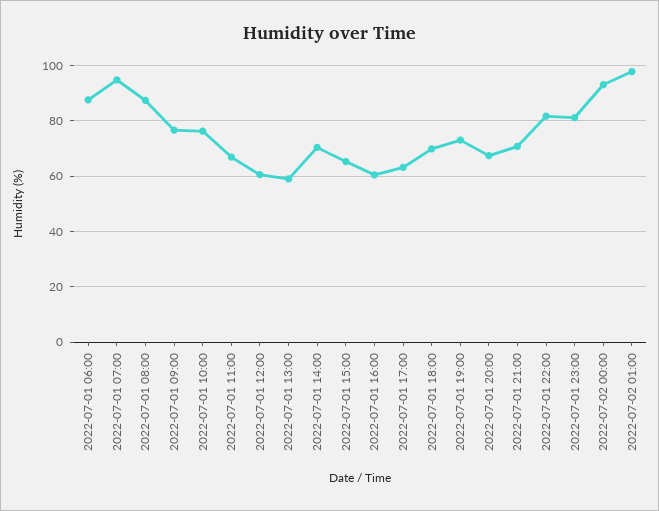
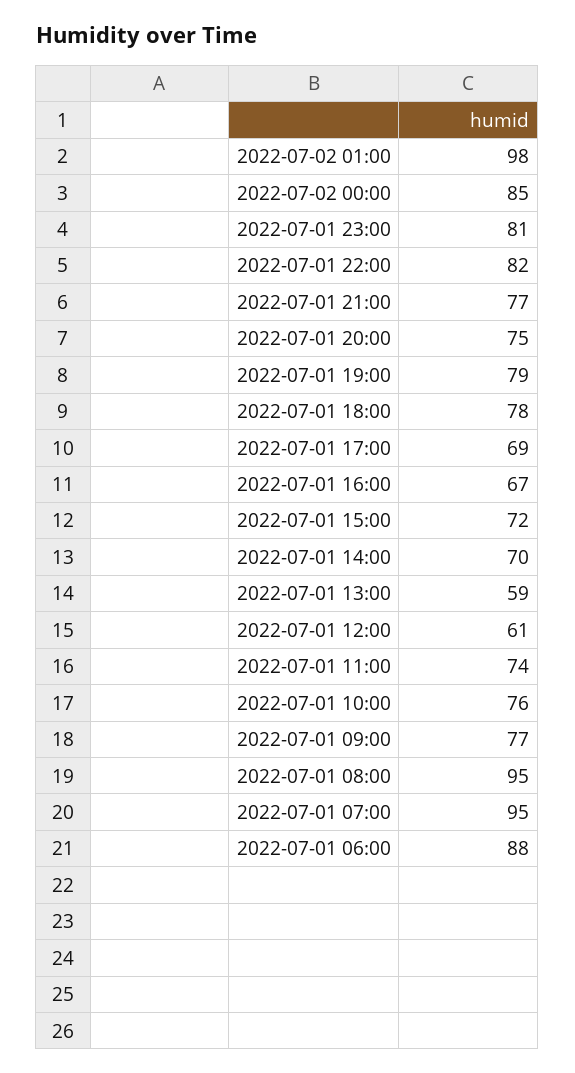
  {
    "2022-07-01 06:00": 88,
    "2022-07-01 07:00": 95,
-   "2022-07-01 08:00": 87.5,
+   "2022-07-01 08:00": 95,
    "2022-07-01 09:00": 77,
    "2022-07-01 10:00": 76,
-   "2022-07-01 11:00": 67.5,
+   "2022-07-01 11:00": 74,
    "2022-07-01 12:00": 61,
    "2022-07-01 13:00": 59,
    "2022-07-01 14:00": 70,
-   "2022-07-01 15:00": 65,
+   "2022-07-01 15:00": 72,
-   "2022-07-01 16:00": 60,
+   "2022-07-01 16:00": 67,
-   "2022-07-01 17:00": 62.5,
+   "2022-07-01 17:00": 69,
-   "2022-07-01 18:00": 70,
+   "2022-07-01 18:00": 78,
-   "2022-07-01 19:00": 72.5,
+   "2022-07-01 19:00": 79,
-   "2022-07-01 20:00": 67.5,
+   "2022-07-01 20:00": 75,
-   "2022-07-01 21:00": 70,
+   "2022-07-01 21:00": 77,
    "2022-07-01 22:00": 82,
    "2022-07-01 23:00": 81,
-   "2022-07-02 00:00": 92.5,
+   "2022-07-02 00:00": 85,
    "2022-07-02 01:00": 98
  }

